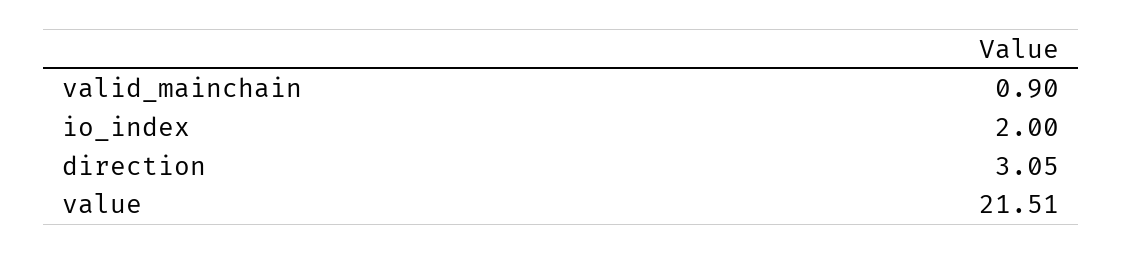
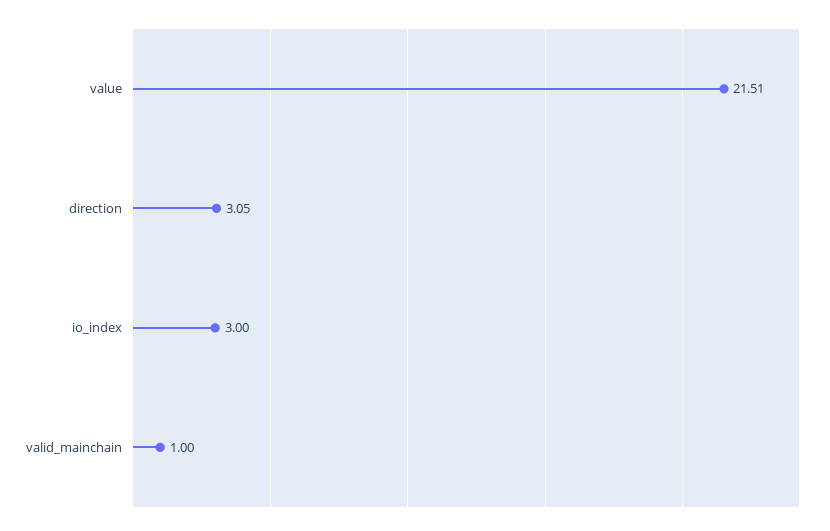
  {
-   "valid_mainchain": 0.9,
+   "valid_mainchain": 1,
-   "io_index": 2,
+   "io_index": 3,
    "direction": 3.05,
    "value": 21.51
  }

